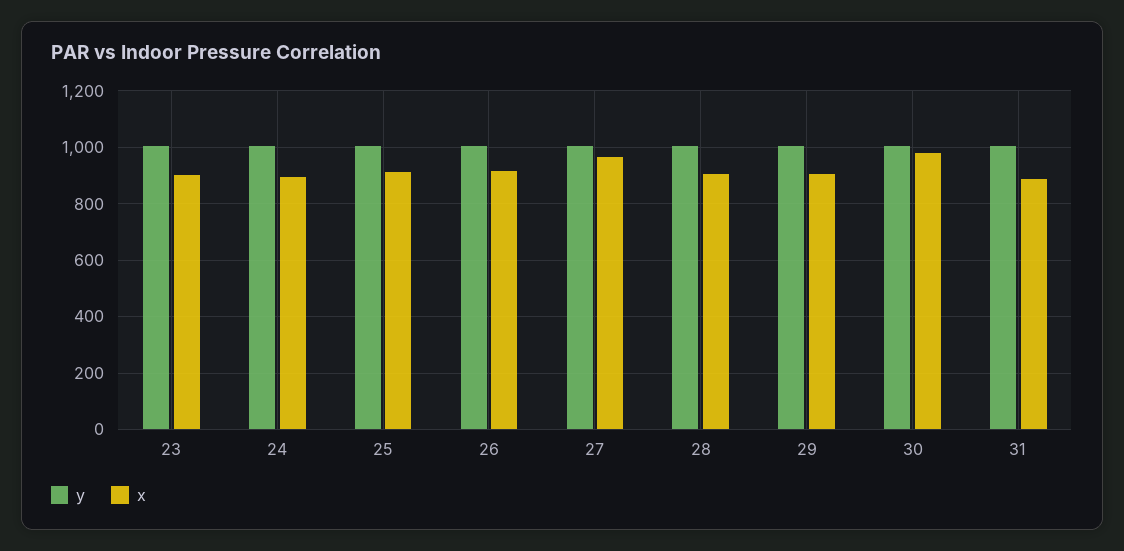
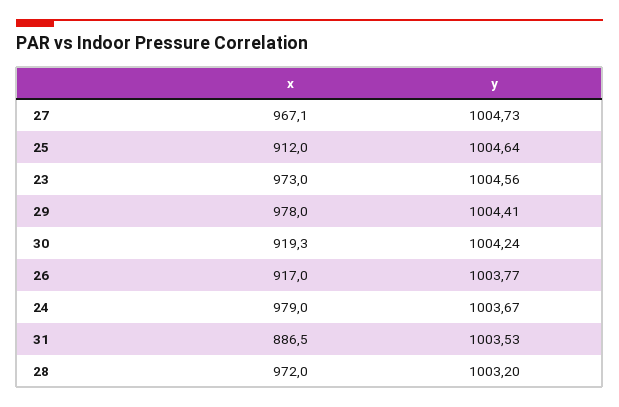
  {
    "y": {
      "23": 1004.56,
      "24": 1003.67,
      "25": 1004.64,
      "26": 1003.77,
      "27": 1004.73,
      "28": 1003.2,
      "29": 1004.41,
      "30": 1004.24,
      "31": 1003.53
    },
    "x": {
-     "23": 900,
+     "23": 973,
-     "24": 900,
+     "24": 979,
      "25": 912,
      "26": 917,
      "27": 967.1,
-     "28": 900,
+     "28": 972,
-     "29": 900,
+     "29": 978,
-     "30": 975,
+     "30": 919.3,
      "31": 886.5
    }
  }

